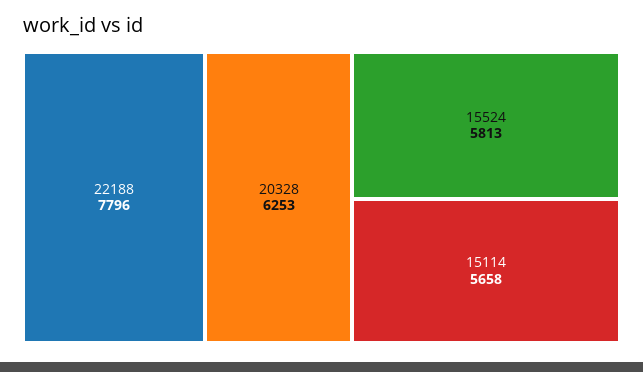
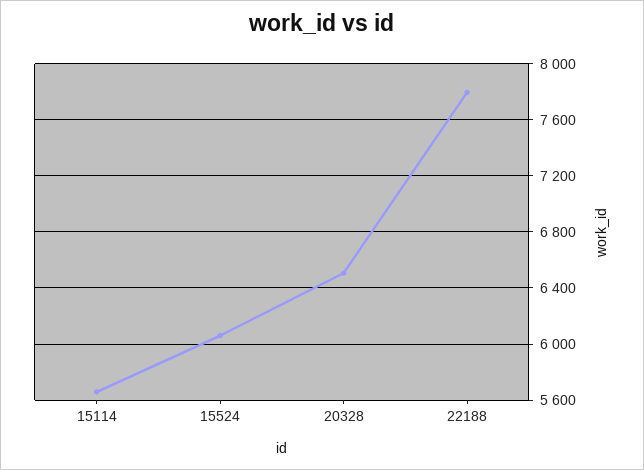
  {
    "22188": 7796,
-   "20328": 6253,
+   "20328": 6500,
-   "15524": 5813,
+   "15524": 6050,
    "15114": 5658
  }

